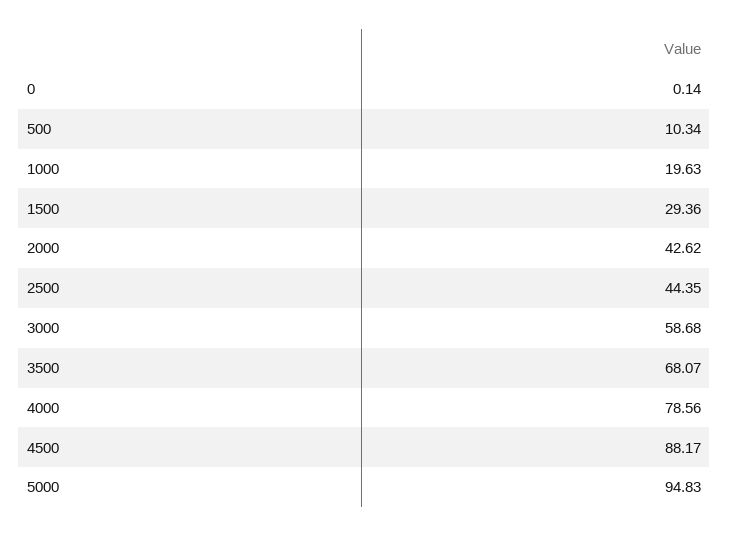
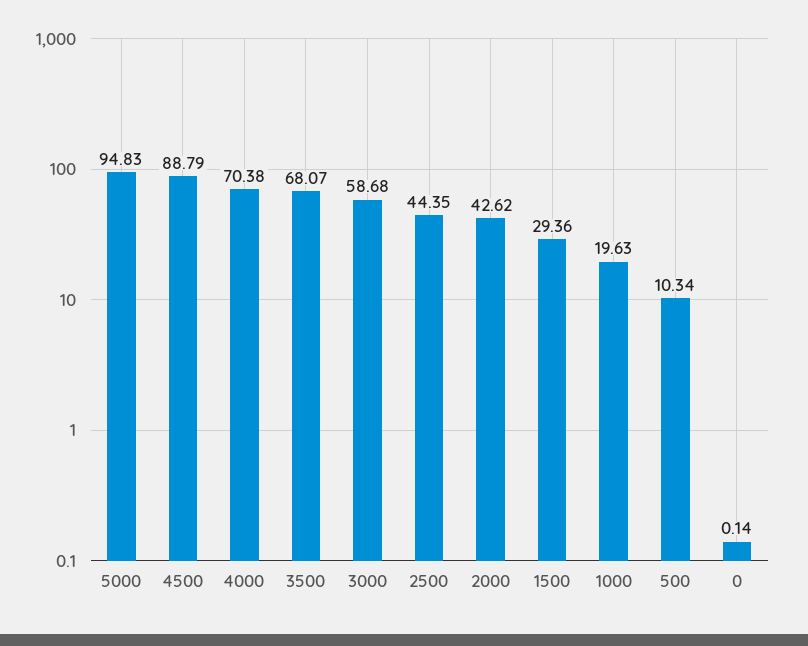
  {
    "0": 0.14,
    "500": 10.34,
    "1000": 19.63,
    "1500": 29.36,
    "2000": 42.62,
    "2500": 44.35,
    "3000": 58.68,
    "3500": 68.07,
-   "4000": 78.56,
+   "4000": 70.38,
-   "4500": 88.17,
+   "4500": 88.79,
    "5000": 94.83
  }

